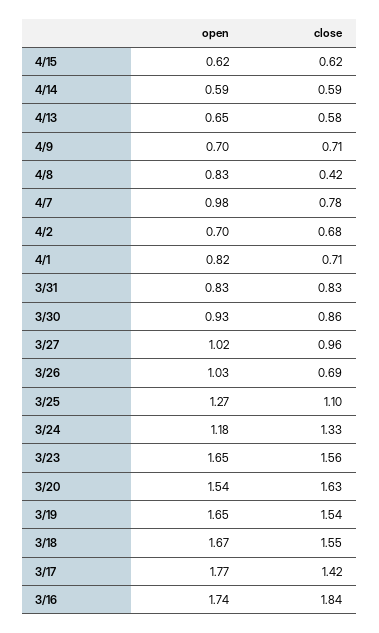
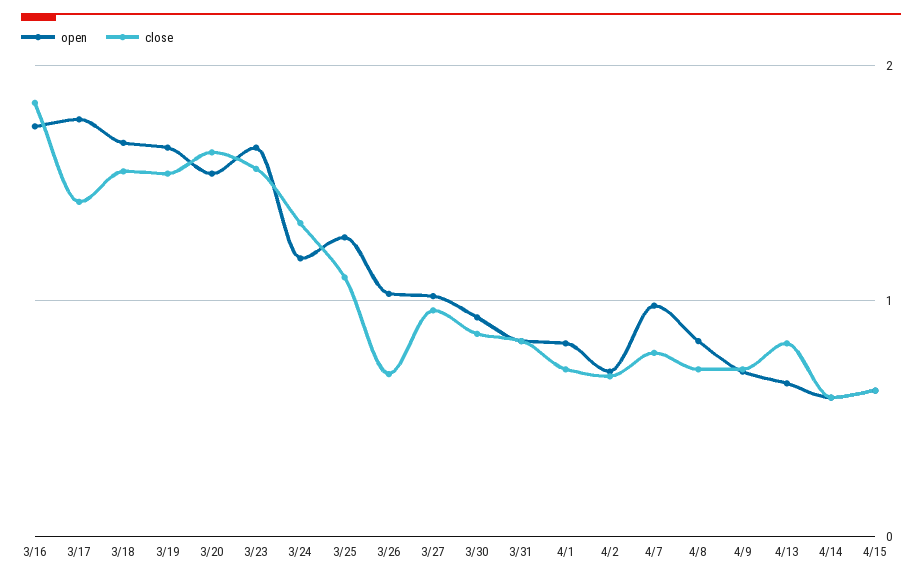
  {
    "open": {
      "4/15": 0.62,
      "4/14": 0.59,
      "4/13": 0.65,
      "4/9": 0.7,
      "4/8": 0.83,
      "4/7": 0.98,
      "4/2": 0.7,
      "4/1": 0.82,
      "3/31": 0.83,
      "3/30": 0.93,
      "3/27": 1.02,
      "3/26": 1.03,
      "3/25": 1.27,
      "3/24": 1.18,
      "3/23": 1.65,
      "3/20": 1.54,
      "3/19": 1.65,
      "3/18": 1.67,
      "3/17": 1.77,
      "3/16": 1.74
    },
    "close": {
      "4/15": 0.62,
      "4/14": 0.59,
-     "4/13": 0.58,
+     "4/13": 0.8,
      "4/9": 0.71,
-     "4/8": 0.42,
+     "4/8": 0.7,
      "4/7": 0.78,
      "4/2": 0.68,
      "4/1": 0.71,
      "3/31": 0.83,
      "3/30": 0.86,
      "3/27": 0.96,
      "3/26": 0.69,
      "3/25": 1.1,
      "3/24": 1.33,
      "3/23": 1.56,
      "3/20": 1.63,
      "3/19": 1.54,
      "3/18": 1.55,
      "3/17": 1.42,
      "3/16": 1.84
    }
  }

